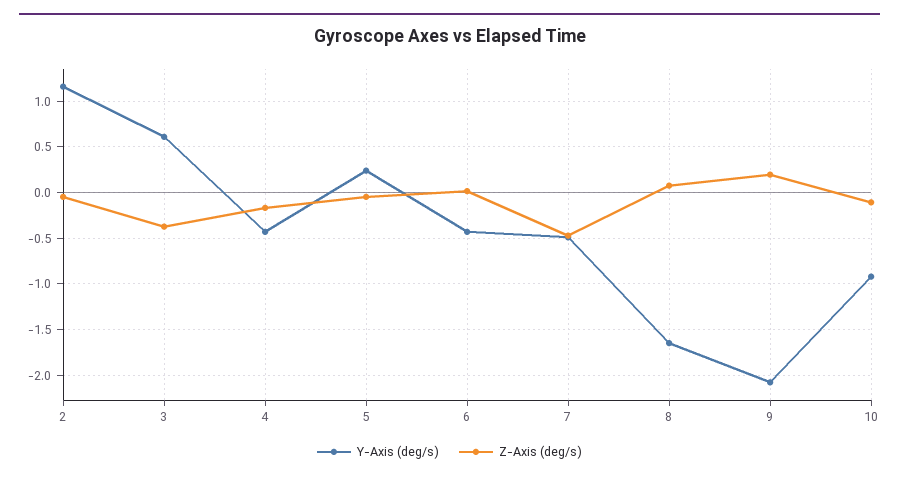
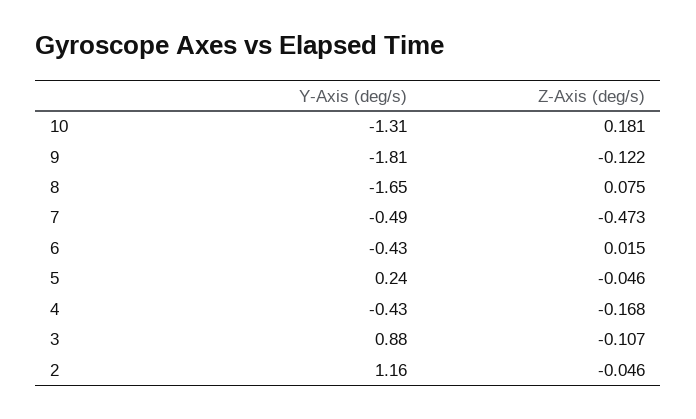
  {
    "Y-Axis (deg/s)": {
      "2": 1.16,
-     "3": 0.6,
+     "3": 0.88,
      "4": -0.43,
      "5": 0.24,
      "6": -0.43,
      "7": -0.49,
      "8": -1.65,
-     "9": -2.1,
+     "9": -1.81,
-     "10": -0.9
+     "10": -1.31
    },
    "Z-Axis (deg/s)": {
      "2": -0.046,
-     "3": -0.4,
+     "3": -0.107,
      "4": -0.168,
      "5": -0.046,
      "6": 0.015,
      "7": -0.473,
      "8": 0.075,
-     "9": 0.2,
+     "9": -0.122,
-     "10": -0.1
+     "10": 0.181
    }
  }

